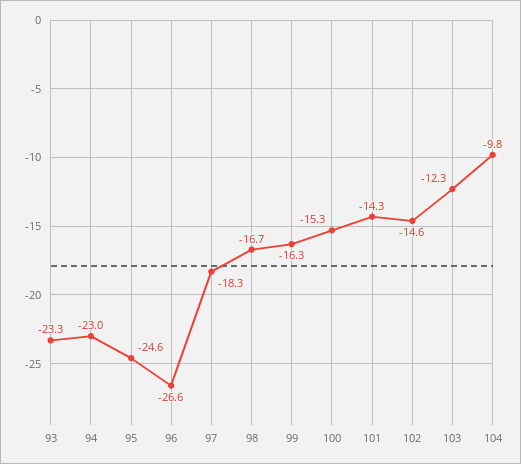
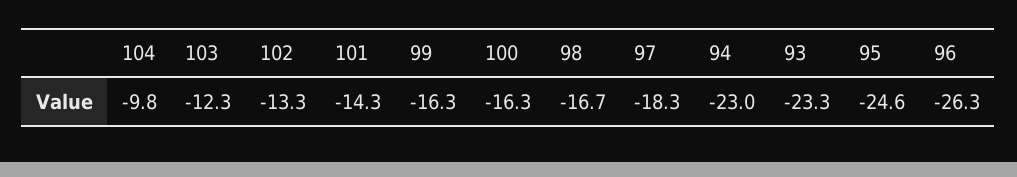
  {
    "93": -23.3,
    "94": -23,
    "95": -24.6,
-   "96": -26.6,
+   "96": -26.3,
    "97": -18.3,
    "98": -16.7,
    "99": -16.3,
-   "100": -15.3,
+   "100": -16.3,
    "101": -14.3,
-   "102": -14.6,
+   "102": -13.3,
    "103": -12.3,
    "104": -9.8
  }

